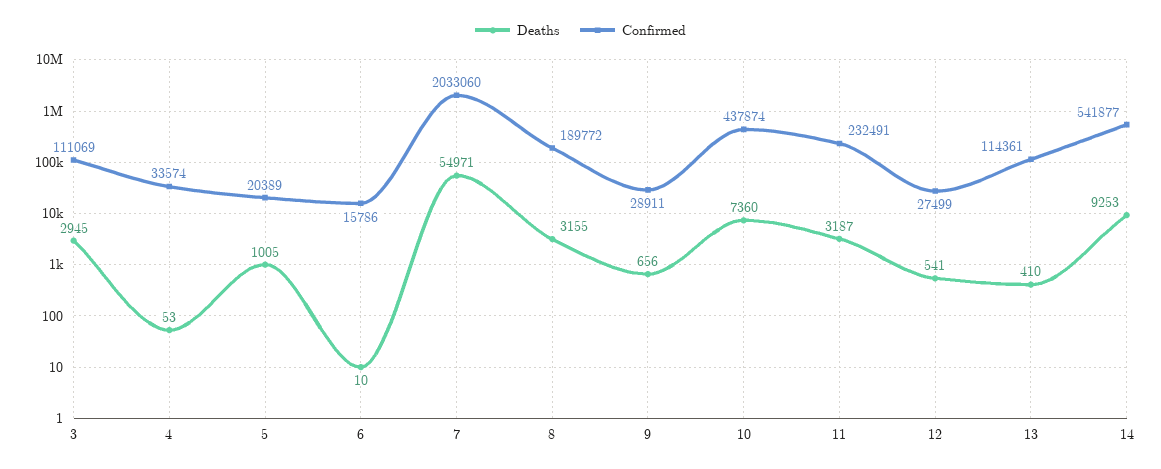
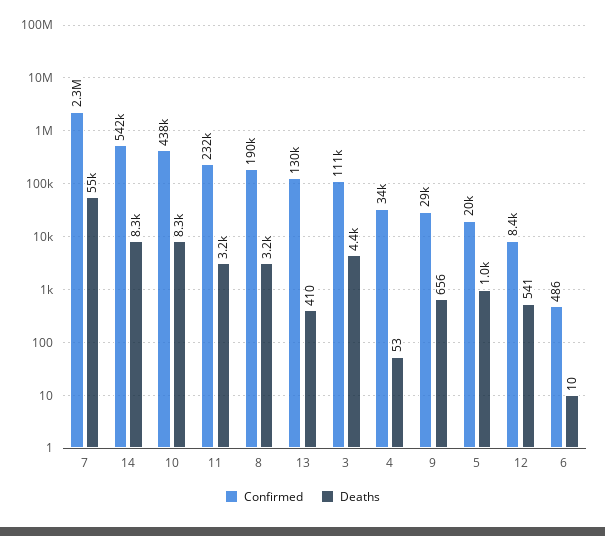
  {
    "Deaths": {
-     "3": 2945,
+     "3": 4400,
      "4": 53,
      "5": 1005,
      "6": 10,
      "7": 54971,
      "8": 3155,
      "9": 656,
-     "10": 7360,
+     "10": 8300,
      "11": 3187,
      "12": 541,
      "13": 410,
-     "14": 9253
+     "14": 8300
    },
    "Confirmed": {
      "3": 111069,
      "4": 33574,
      "5": 20389,
-     "6": 15786,
+     "6": 486,
-     "7": 2033060,
+     "7": 2300000,
      "8": 189772,
      "9": 28911,
      "10": 437874,
      "11": 232491,
-     "12": 27499,
+     "12": 8400,
-     "13": 114361,
+     "13": 130000,
      "14": 541877
    }
  }

